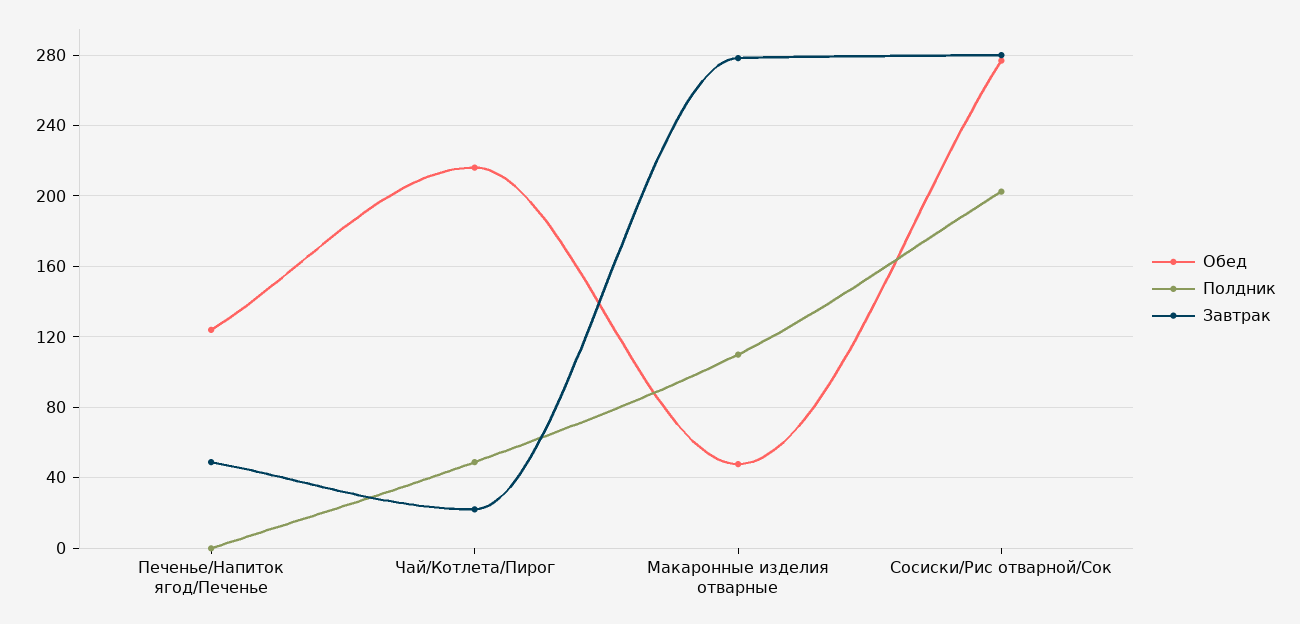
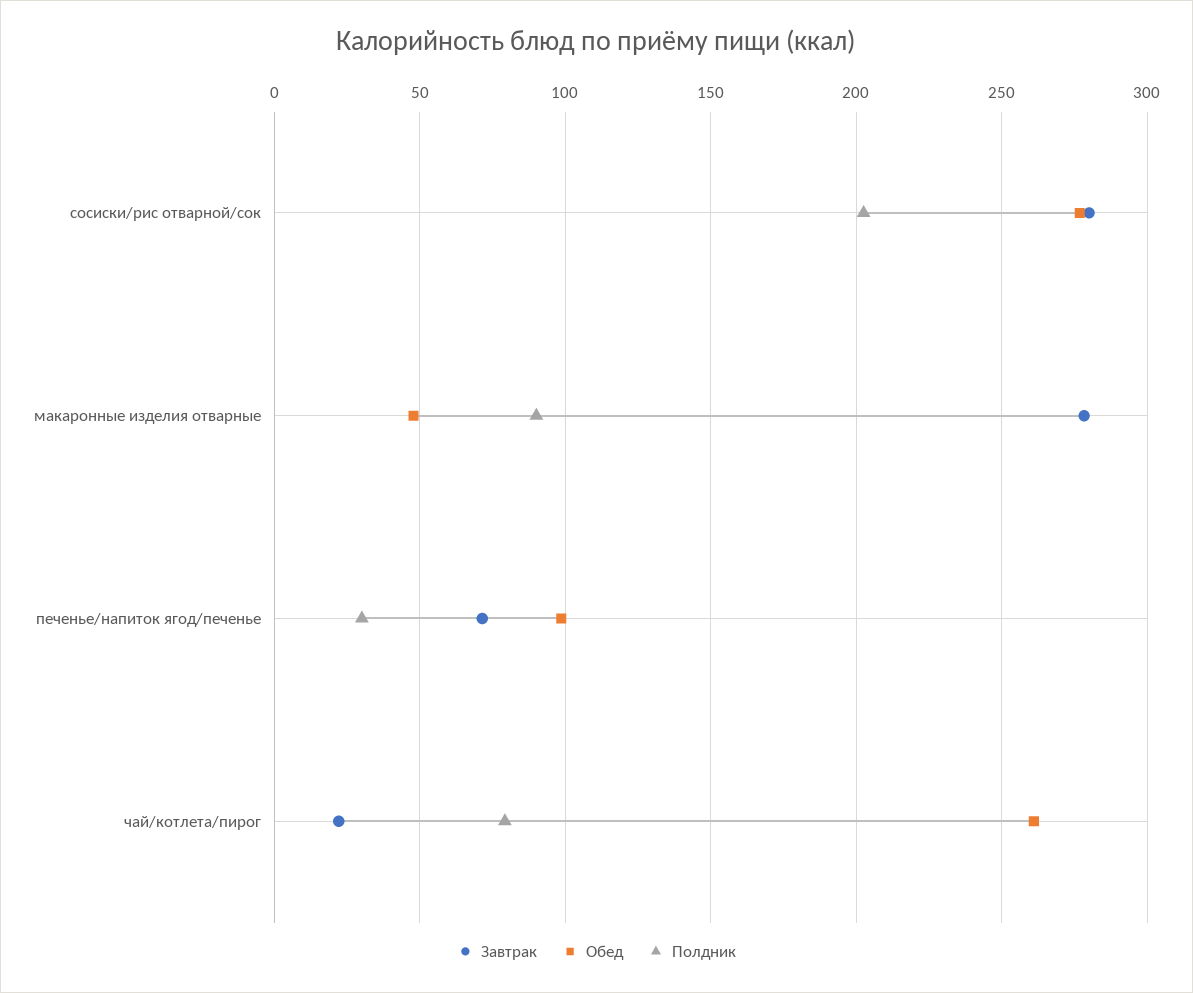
  {
    "Обед": {
-     "Печенье/Напиток ягод/Печенье": 125,
+     "Печенье/Напиток ягод/Печенье": 100,
-     "Чай/Котлета/Пирог": 215,
+     "Чай/Котлета/Пирог": 260,
      "Макаронные изделия отварные": 50,
      "Сосиски/Рис отварной/Сок": 275
    },
    "Полдник": {
-     "Печенье/Напиток ягод/Печенье": 0,
+     "Печенье/Напиток ягод/Печенье": 30,
-     "Чай/Котлета/Пирог": 50,
+     "Чай/Котлета/Пирог": 80,
-     "Макаронные изделия отварные": 110,
+     "Макаронные изделия отварные": 90,
      "Сосиски/Рис отварной/Сок": 205
    },
    "Завтрак": {
-     "Печенье/Напиток ягод/Печенье": 50,
+     "Печенье/Напиток ягод/Печенье": 70,
      "Чай/Котлета/Пирог": 20,
      "Макаронные изделия отварные": 280,
      "Сосиски/Рис отварной/Сок": 280
    }
  }

